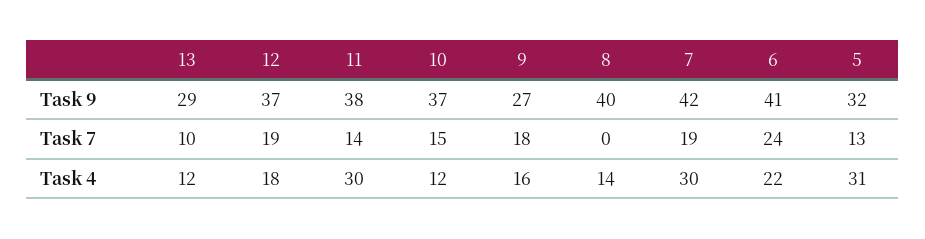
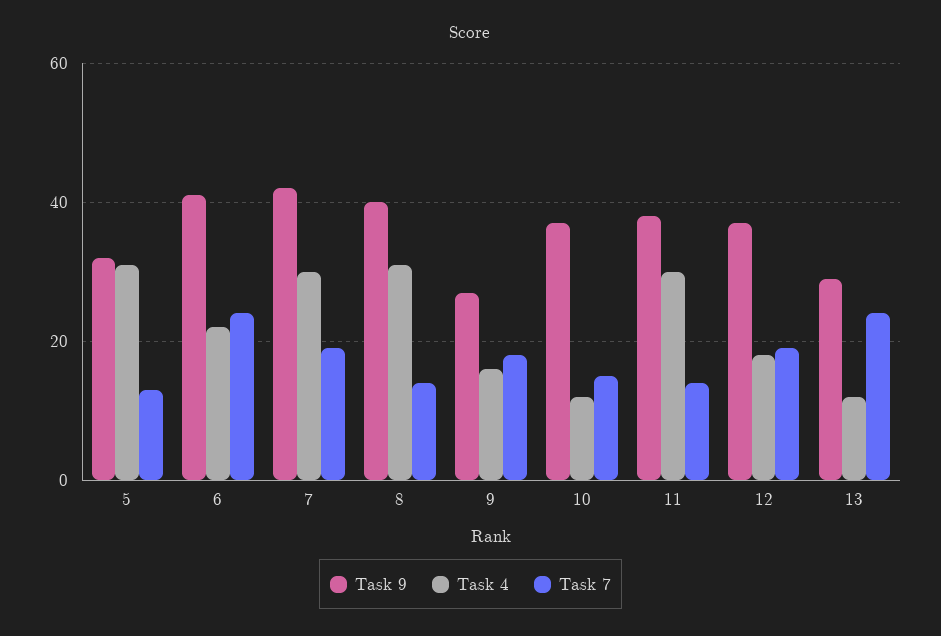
  {
    "Task 9": {
      "13": 29,
      "12": 37,
      "11": 38,
      "10": 37,
      "9": 27,
      "8": 40,
      "7": 42,
      "6": 41,
      "5": 32
    },
    "Task 7": {
-     "13": 10,
+     "13": 25,
      "12": 19,
      "11": 14,
      "10": 15,
      "9": 18,
-     "8": 0,
+     "8": 15,
      "7": 19,
      "6": 24,
      "5": 13
    },
    "Task 4": {
      "13": 12,
      "12": 18,
      "11": 30,
      "10": 12,
      "9": 16,
-     "8": 14,
+     "8": 30,
      "7": 30,
      "6": 22,
      "5": 31
    }
  }

